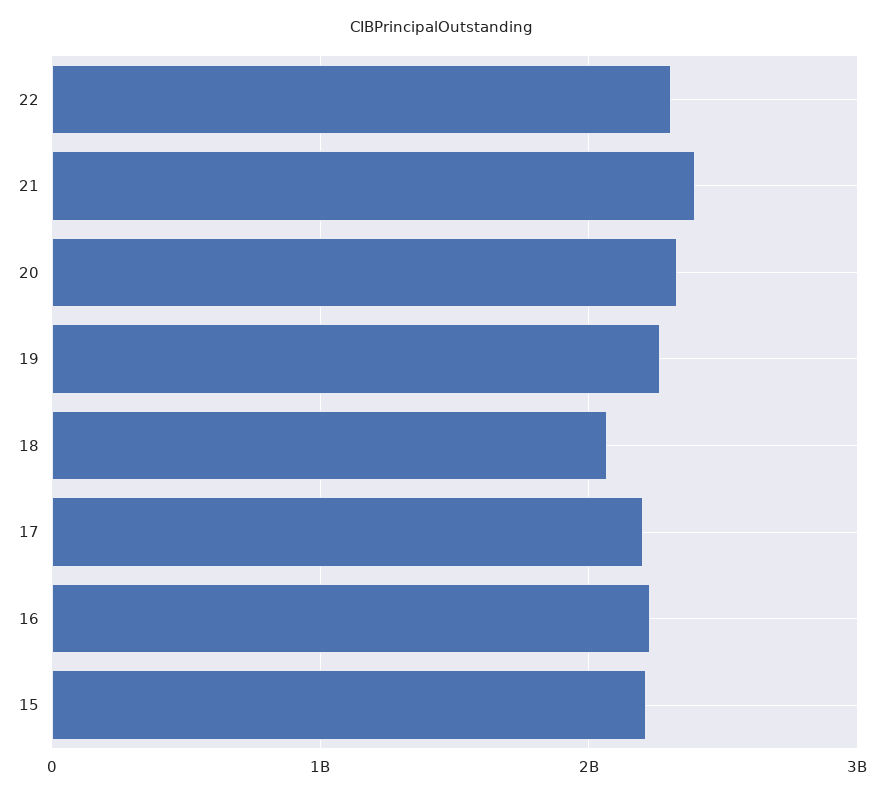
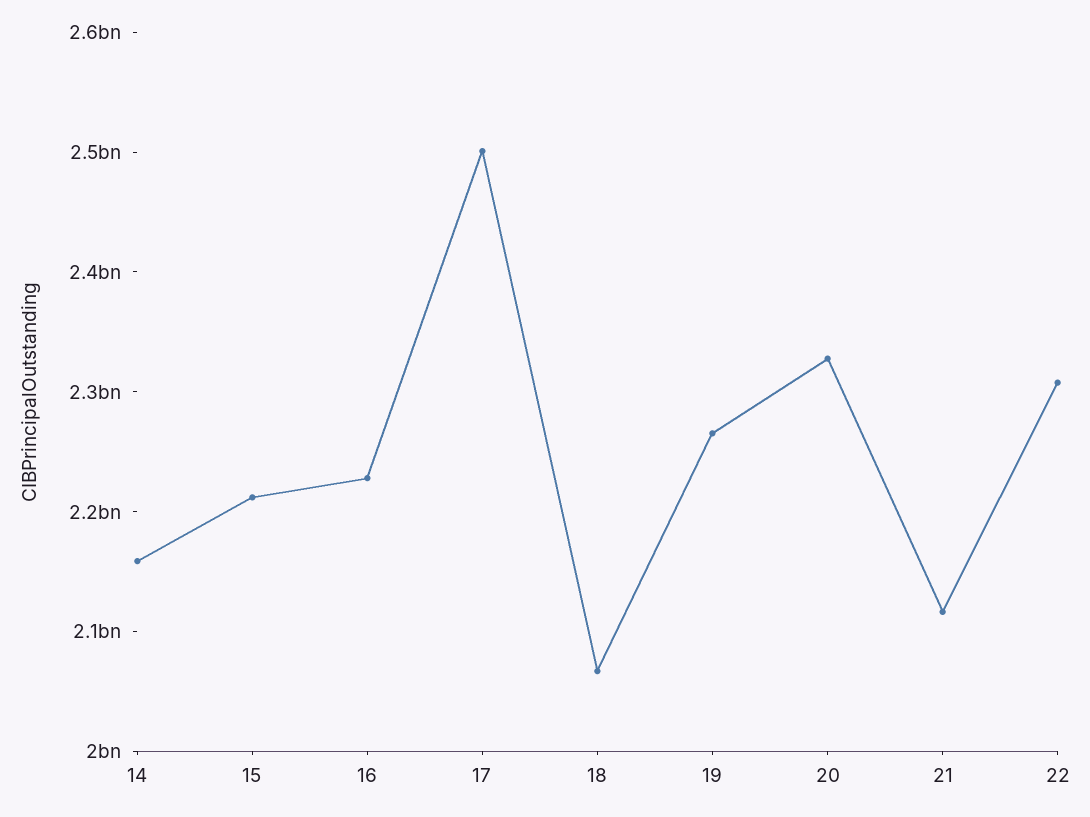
  {
    "22": 2300000000,
-   "21": 2400000000,
+   "21": 2120000000,
    "20": 2320000000,
    "19": 2260000000,
    "18": 2060000000,
-   "17": 2200000000,
+   "17": 2500000000,
    "16": 2220000000,
-   "15": 2220000000
+   "15": 2220000000,
+   "14": 2160000000
  }

